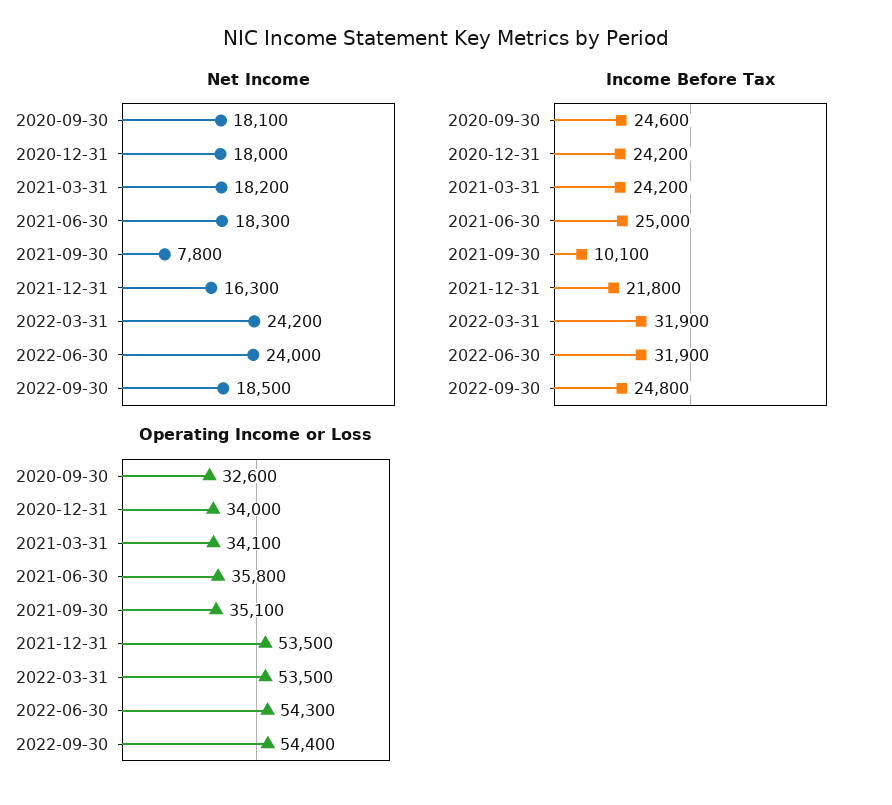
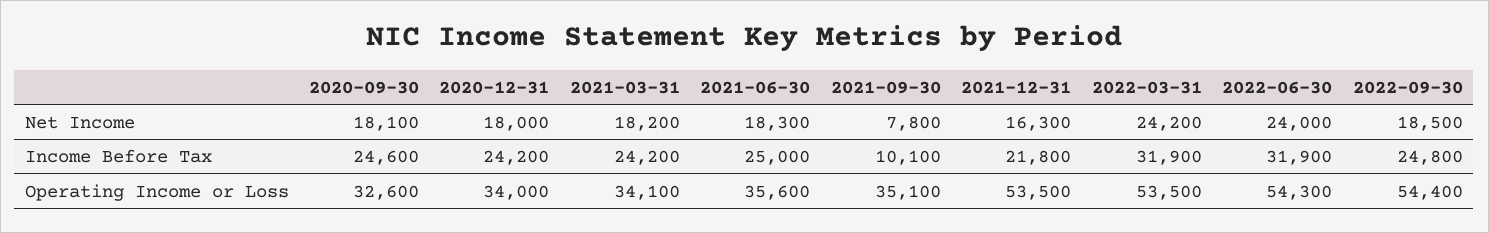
  {
    "Net Income": {
      "2020-09-30": 18100,
      "2020-12-31": 18000,
      "2021-03-31": 18200,
      "2021-06-30": 18300,
      "2021-09-30": 7800,
      "2021-12-31": 16300,
      "2022-03-31": 24200,
      "2022-06-30": 24000,
      "2022-09-30": 18500
    },
    "Income Before Tax": {
      "2020-09-30": 24600,
      "2020-12-31": 24200,
      "2021-03-31": 24200,
      "2021-06-30": 25000,
      "2021-09-30": 10100,
      "2021-12-31": 21800,
      "2022-03-31": 31900,
      "2022-06-30": 31900,
      "2022-09-30": 24800
    },
    "Operating Income or Loss": {
      "2020-09-30": 32600,
      "2020-12-31": 34000,
      "2021-03-31": 34100,
-     "2021-06-30": 35800,
+     "2021-06-30": 35600,
      "2021-09-30": 35100,
      "2021-12-31": 53500,
      "2022-03-31": 53500,
      "2022-06-30": 54300,
      "2022-09-30": 54400
    }
  }

